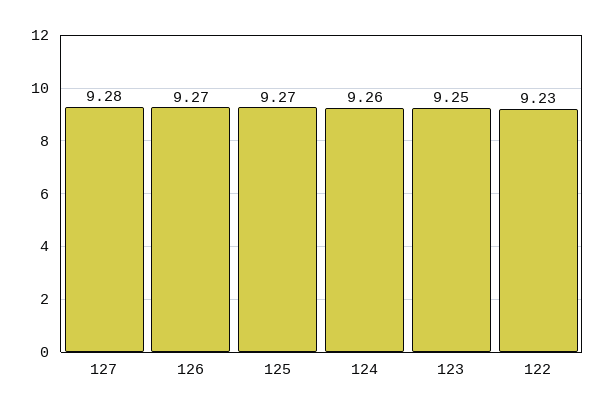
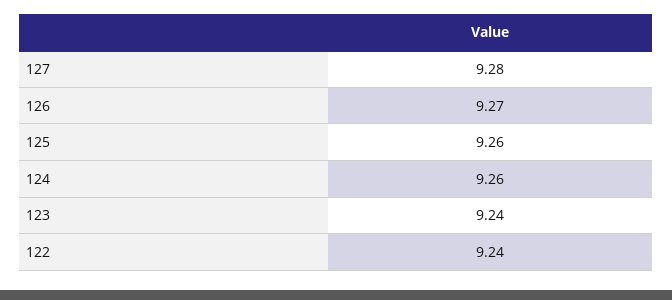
  {
    "127": 9.28,
    "126": 9.27,
-   "125": 9.27,
+   "125": 9.26,
    "124": 9.26,
-   "123": 9.25,
+   "123": 9.24,
-   "122": 9.23
+   "122": 9.24
  }

